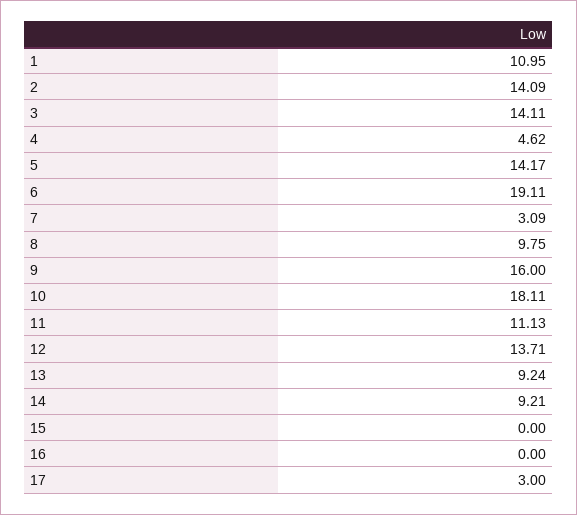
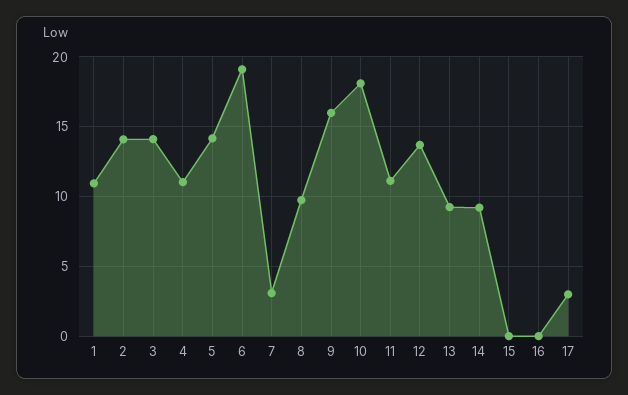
  {
    "1": 10.95,
    "2": 14.09,
    "3": 14.11,
-   "4": 4.62,
+   "4": 11,
    "5": 14.17,
    "6": 19.11,
    "7": 3.09,
    "8": 9.75,
    "9": 16,
    "10": 18.11,
    "11": 11.13,
    "12": 13.71,
    "13": 9.24,
    "14": 9.21,
    "15": 0,
    "16": 0,
    "17": 3
  }

